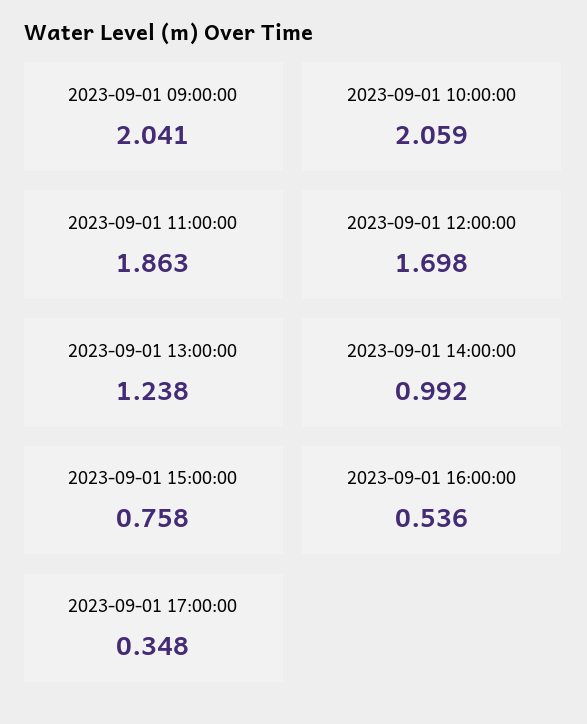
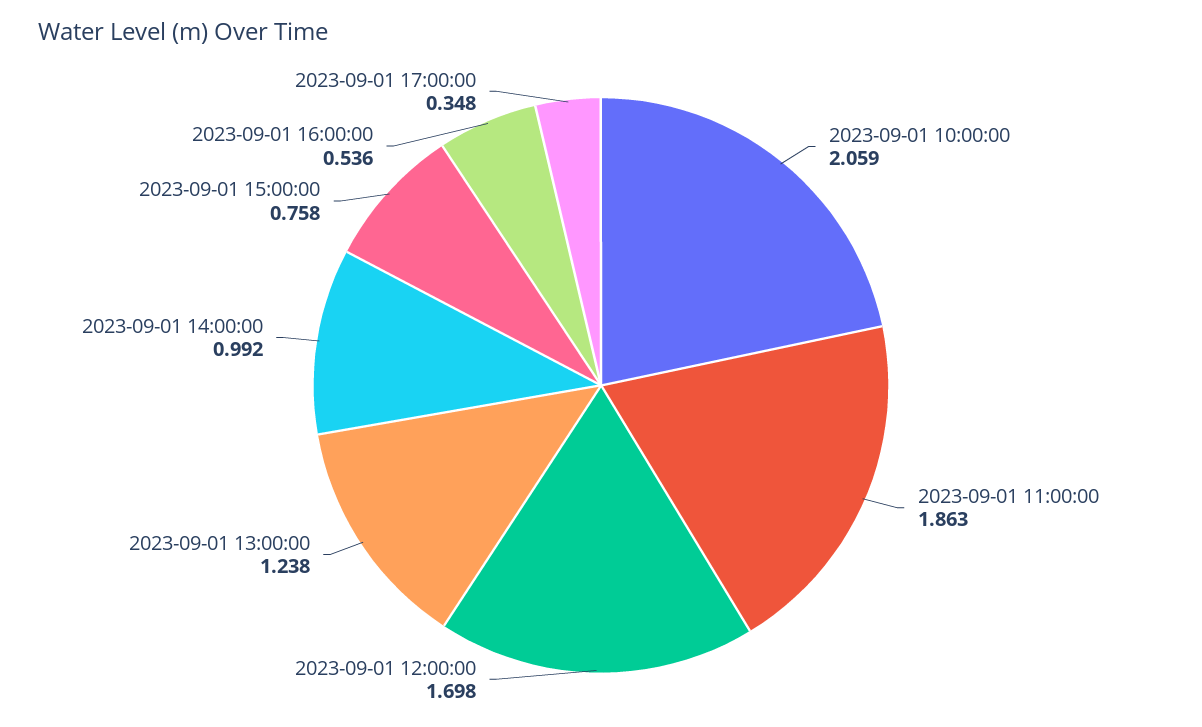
  {
-   "2023-09-01 09:00:00": 2.041,
    "2023-09-01 10:00:00": 2.059,
    "2023-09-01 11:00:00": 1.863,
    "2023-09-01 12:00:00": 1.698,
    "2023-09-01 13:00:00": 1.238,
    "2023-09-01 14:00:00": 0.992,
    "2023-09-01 15:00:00": 0.758,
    "2023-09-01 16:00:00": 0.536,
    "2023-09-01 17:00:00": 0.348
  }

